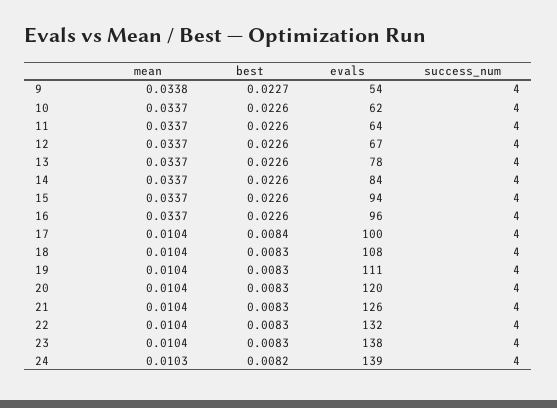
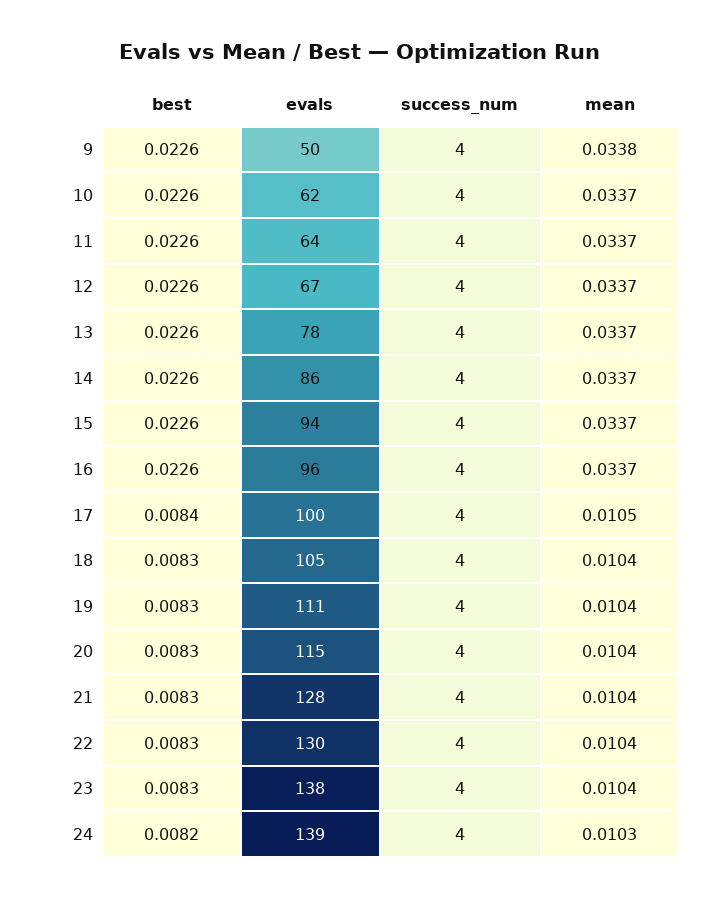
  {
    "mean": {
      "9": 0.0338,
      "10": 0.0337,
      "11": 0.0337,
      "12": 0.0337,
      "13": 0.0337,
      "14": 0.0337,
      "15": 0.0337,
      "16": 0.0337,
-     "17": 0.0104,
+     "17": 0.0105,
      "18": 0.0104,
      "19": 0.0104,
      "20": 0.0104,
      "21": 0.0104,
      "22": 0.0104,
      "23": 0.0104,
      "24": 0.0103
    },
    "best": {
-     "9": 0.0227,
+     "9": 0.0226,
      "10": 0.0226,
      "11": 0.0226,
      "12": 0.0226,
      "13": 0.0226,
      "14": 0.0226,
      "15": 0.0226,
      "16": 0.0226,
      "17": 0.0084,
      "18": 0.0083,
      "19": 0.0083,
      "20": 0.0083,
      "21": 0.0083,
      "22": 0.0083,
      "23": 0.0083,
      "24": 0.0082
    },
    "evals": {
-     "9": 54,
+     "9": 50,
      "10": 62,
      "11": 64,
      "12": 67,
      "13": 78,
-     "14": 84,
+     "14": 86,
      "15": 94,
      "16": 96,
      "17": 100,
-     "18": 108,
+     "18": 105,
      "19": 111,
-     "20": 120,
+     "20": 115,
-     "21": 126,
+     "21": 128,
-     "22": 132,
+     "22": 130,
      "23": 138,
      "24": 139
    },
    "success_num": {
      "9": 4,
      "10": 4,
      "11": 4,
      "12": 4,
      "13": 4,
      "14": 4,
      "15": 4,
      "16": 4,
      "17": 4,
      "18": 4,
      "19": 4,
      "20": 4,
      "21": 4,
      "22": 4,
      "23": 4,
      "24": 4
    }
  }

